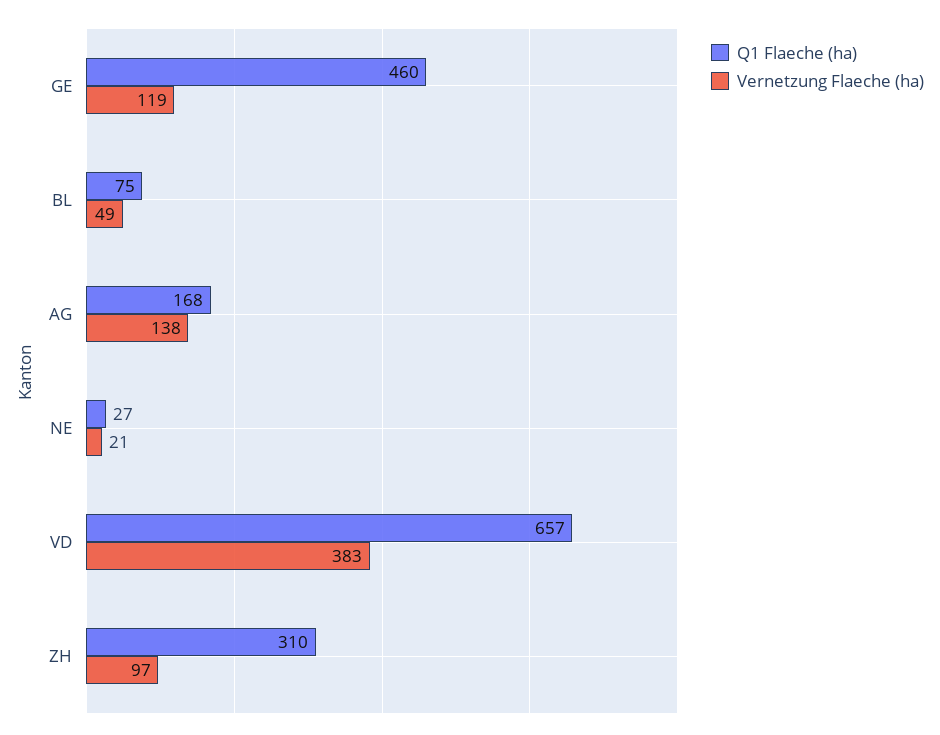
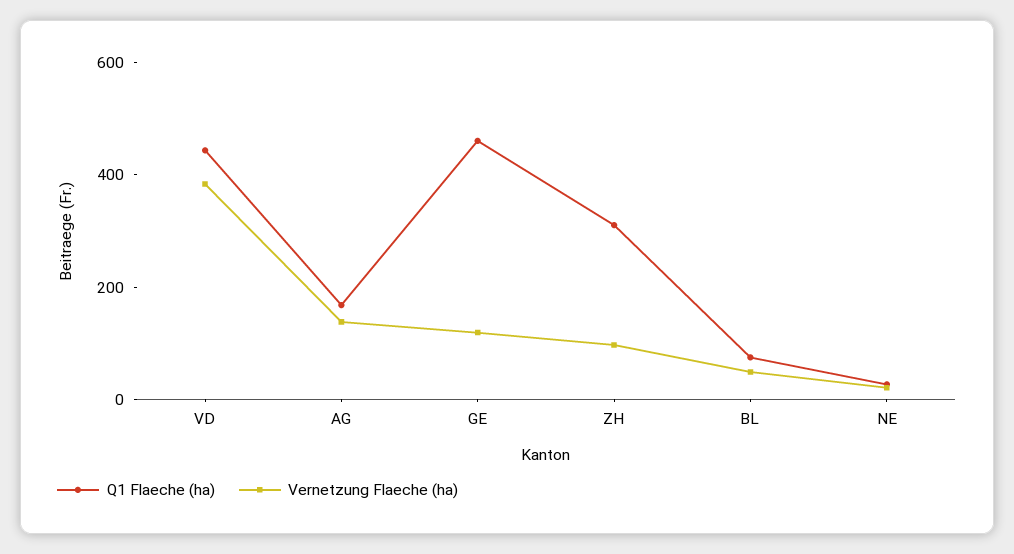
  {
    "Q1 Flaeche (ha)": {
      "GE": 460,
      "BL": 75,
      "AG": 168,
      "NE": 27,
-     "VD": 657,
+     "VD": 450,
      "ZH": 310
    },
    "Vernetzung Flaeche (ha)": {
      "GE": 119,
      "BL": 49,
      "AG": 138,
      "NE": 21,
      "VD": 383,
      "ZH": 97
    }
  }

